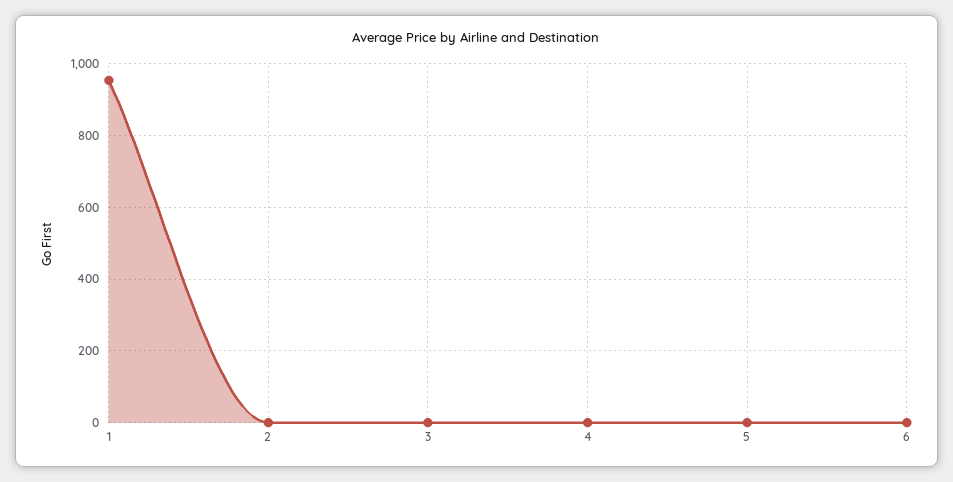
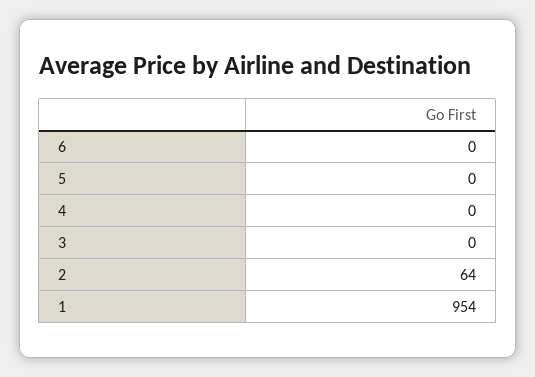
  {
    "1": 954,
-   "2": 0,
+   "2": 64,
    "3": 0,
    "4": 0,
    "5": 0,
    "6": 0
  }

